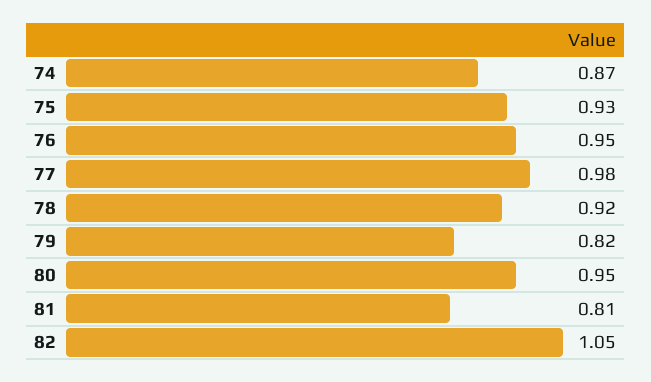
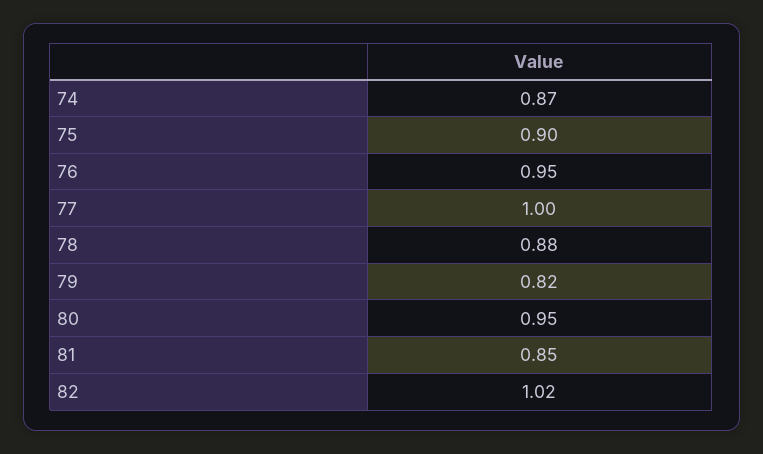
  {
    "74": 0.87,
-   "75": 0.93,
+   "75": 0.9,
    "76": 0.95,
-   "77": 0.98,
+   "77": 1,
-   "78": 0.92,
+   "78": 0.88,
    "79": 0.82,
    "80": 0.95,
-   "81": 0.81,
+   "81": 0.85,
-   "82": 1.05
+   "82": 1.02
  }

